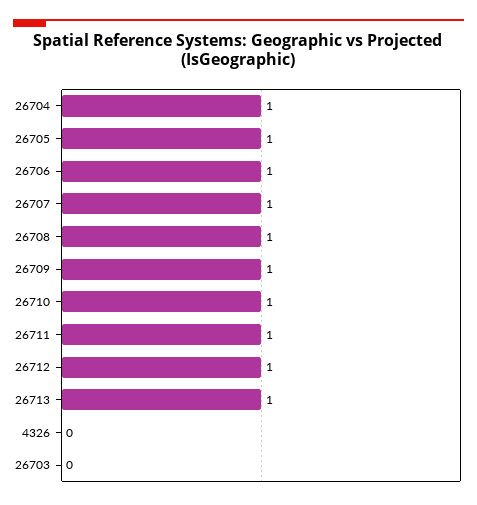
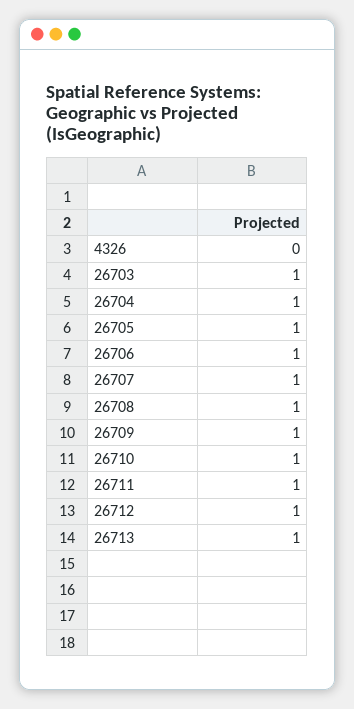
  {
    "26704": 1,
    "26705": 1,
    "26706": 1,
    "26707": 1,
    "26708": 1,
    "26709": 1,
    "26710": 1,
    "26711": 1,
    "26712": 1,
    "26713": 1,
    "4326": 0,
-   "26703": 0
+   "26703": 1
  }

